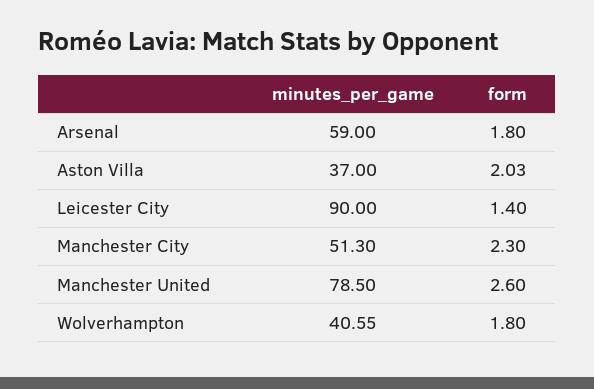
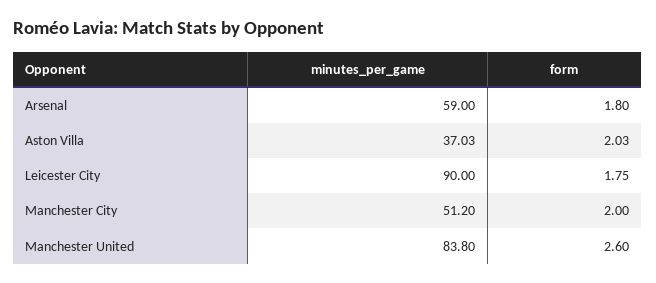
  {
    "minutes_per_game": {
      "Arsenal": 59,
-     "Aston Villa": 37,
+     "Aston Villa": 37.03,
      "Leicester City": 90,
-     "Manchester City": 51.3,
+     "Manchester City": 51.2,
-     "Manchester United": 78.5,
+     "Manchester United": 83.8
-     "Wolverhampton": 40.55
    },
    "form": {
      "Arsenal": 1.8,
      "Aston Villa": 2.03,
-     "Leicester City": 1.4,
+     "Leicester City": 1.75,
-     "Manchester City": 2.3,
+     "Manchester City": 2,
-     "Manchester United": 2.6,
+     "Manchester United": 2.6
-     "Wolverhampton": 1.8
    }
  }

